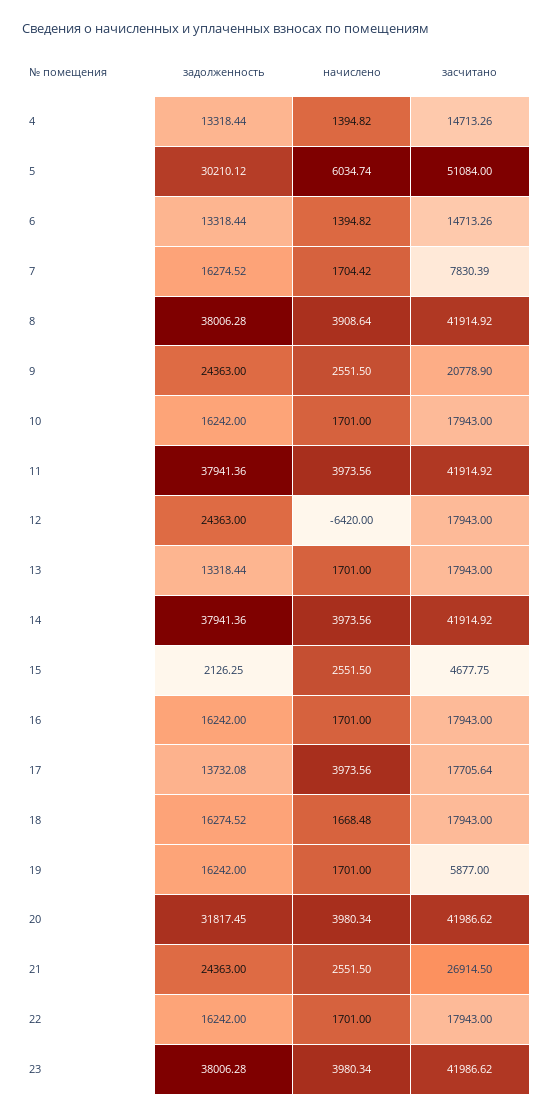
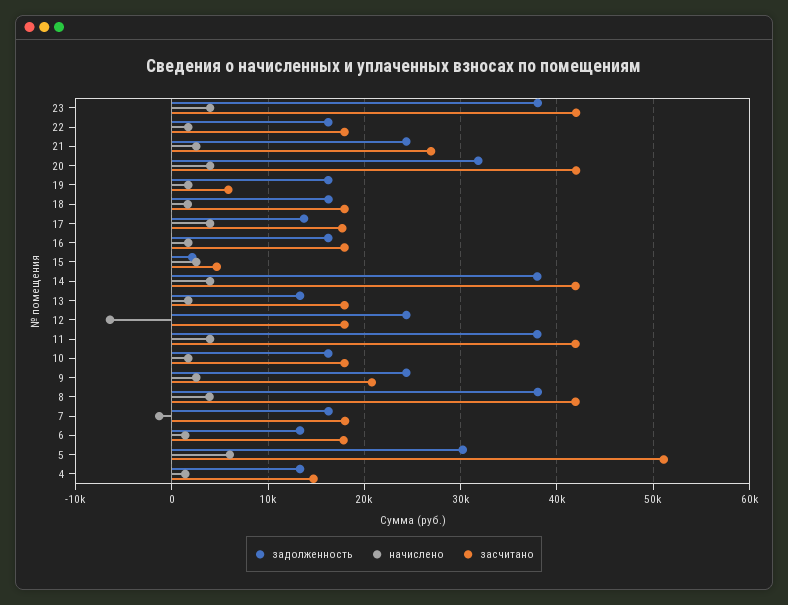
  {
    "задолженность": {
      "4": 13318.44,
      "5": 30210.12,
      "6": 13318.44,
      "7": 16274.52,
      "8": 38006.28,
      "9": 24363,
      "10": 16242,
      "11": 37941.36,
      "12": 24363,
      "13": 13318.44,
      "14": 37941.36,
      "15": 2126.25,
      "16": 16242,
      "17": 13732.08,
      "18": 16274.52,
      "19": 16242,
      "20": 31817.45,
      "21": 24363,
      "22": 16242,
      "23": 38006.28
    },
    "начислено": {
      "4": 1394.82,
      "5": 6034.74,
      "6": 1394.82,
-     "7": 1704.42,
+     "7": -1000,
      "8": 3908.64,
      "9": 2551.5,
      "10": 1701,
      "11": 3973.56,
      "12": -6420,
      "13": 1701,
      "14": 3973.56,
      "15": 2551.5,
      "16": 1701,
      "17": 3973.56,
      "18": 1668.48,
      "19": 1701,
      "20": 3980.34,
      "21": 2551.5,
      "22": 1701,
      "23": 3980.34
    },
    "засчитано": {
      "4": 14713.26,
      "5": 51084,
-     "6": 14713.26,
+     "6": 18000,
-     "7": 7830.39,
+     "7": 18000,
      "8": 41914.92,
      "9": 20778.9,
      "10": 17943,
      "11": 41914.92,
      "12": 17943,
      "13": 17943,
      "14": 41914.92,
      "15": 4677.75,
      "16": 17943,
      "17": 17705.64,
      "18": 17943,
      "19": 5877,
      "20": 41986.62,
      "21": 26914.5,
      "22": 17943,
      "23": 41986.62
    }
  }

